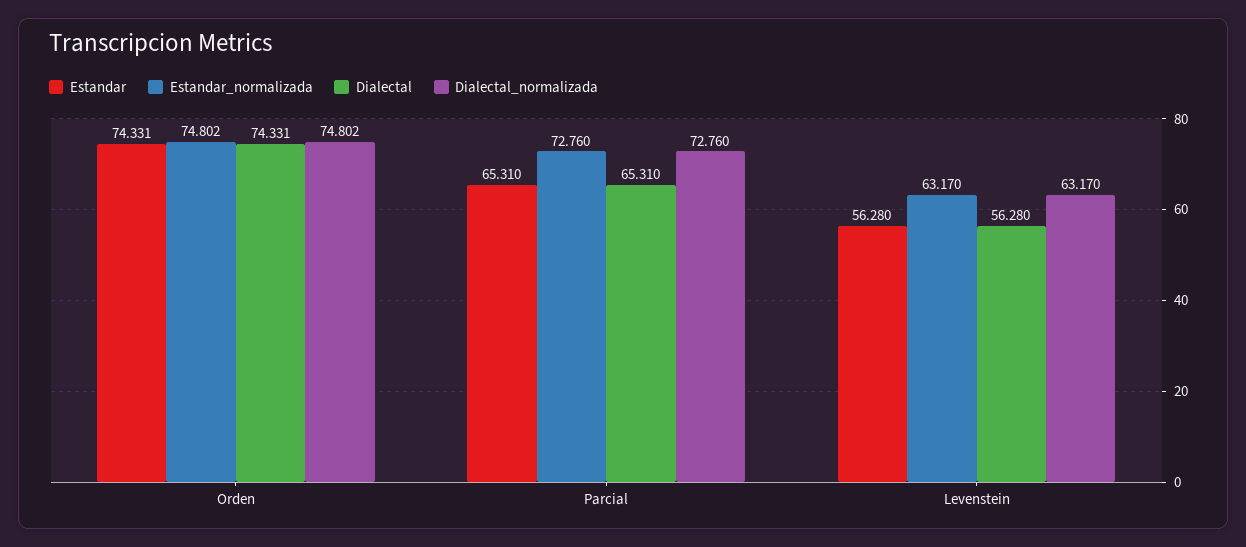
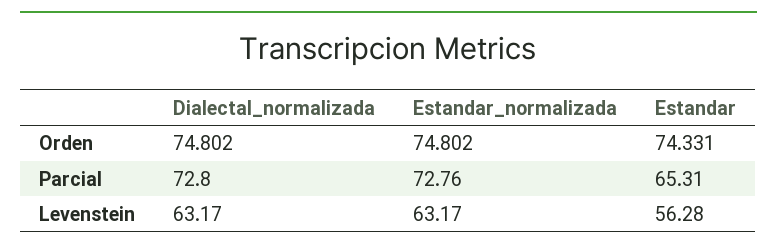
  {
    "Estandar": {
      "Orden": 74.331,
      "Parcial": 65.31,
      "Levenstein": 56.28
    },
    "Estandar_normalizada": {
      "Orden": 74.802,
      "Parcial": 72.76,
      "Levenstein": 63.17
    },
-   "Dialectal": {
-     "Orden": 74.331,
-     "Parcial": 65.31,
-     "Levenstein": 56.28
-   },
    "Dialectal_normalizada": {
      "Orden": 74.802,
-     "Parcial": 72.76,
+     "Parcial": 72.8,
      "Levenstein": 63.17
    }
  }

